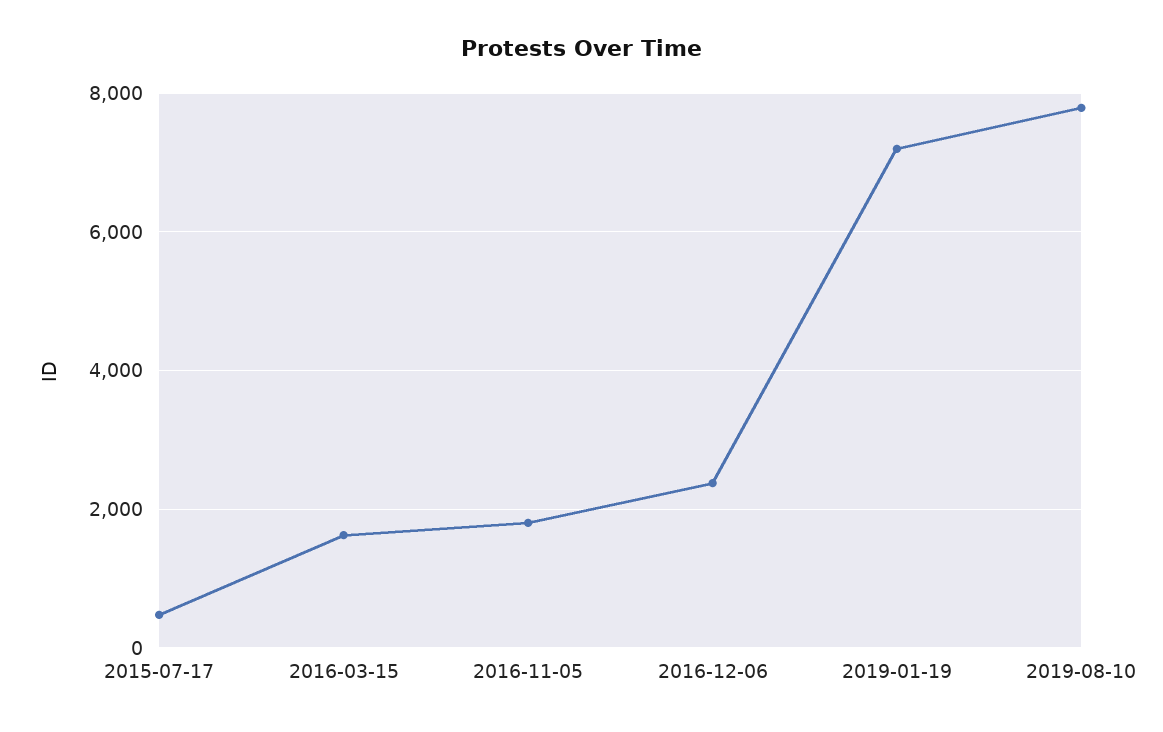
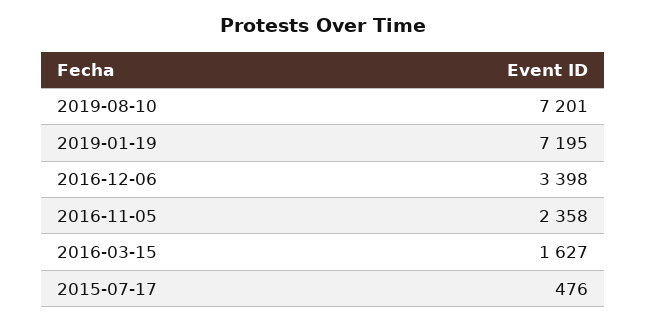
  {
    "2015-07-17": 476,
    "2016-03-15": 1627,
-   "2016-11-05": 1800,
+   "2016-11-05": 2358,
-   "2016-12-06": 2400,
+   "2016-12-06": 3398,
    "2019-01-19": 7195,
-   "2019-08-10": 7800
+   "2019-08-10": 7201
  }

